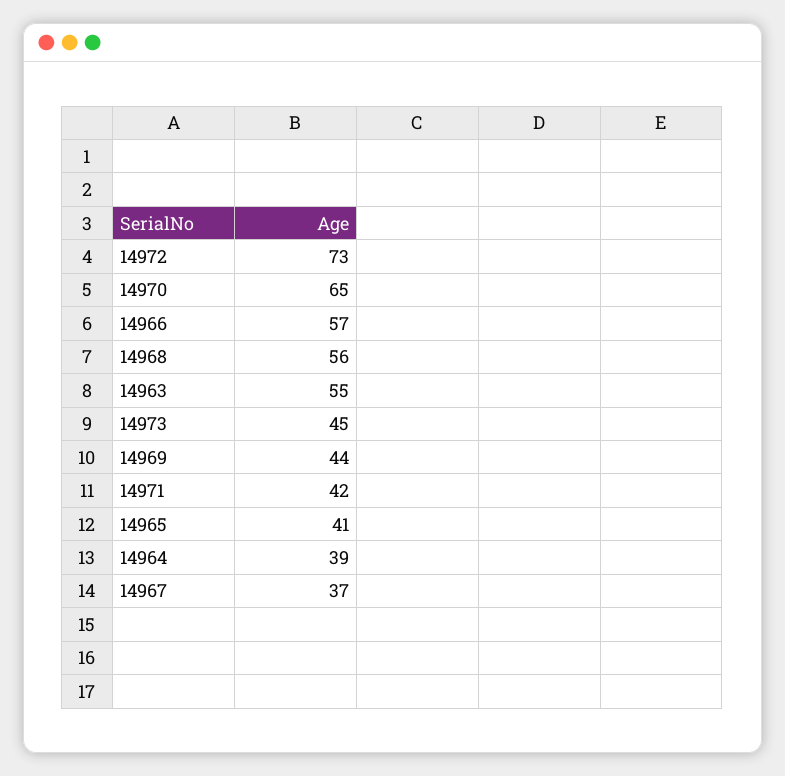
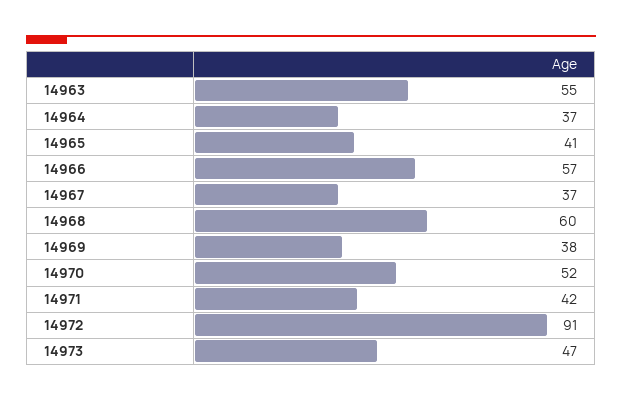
  {
-   "14972": 73,
+   "14972": 91,
-   "14970": 65,
+   "14970": 52,
    "14966": 57,
-   "14968": 56,
+   "14968": 60,
    "14963": 55,
-   "14973": 45,
+   "14973": 47,
-   "14969": 44,
+   "14969": 38,
    "14971": 42,
    "14965": 41,
-   "14964": 39,
+   "14964": 37,
    "14967": 37
  }

